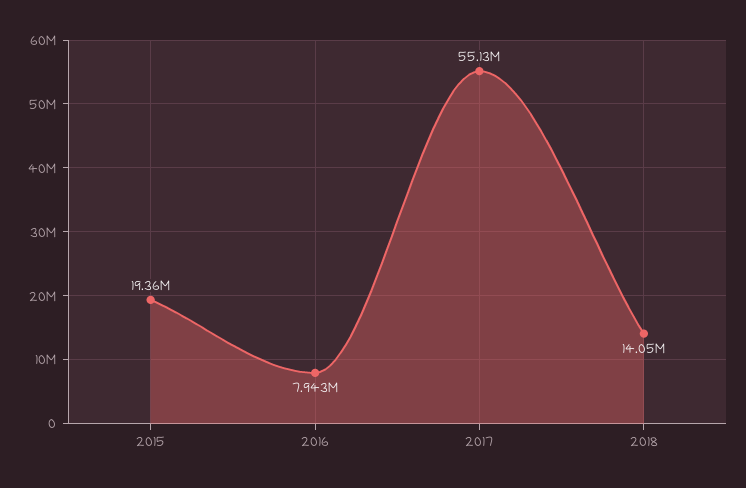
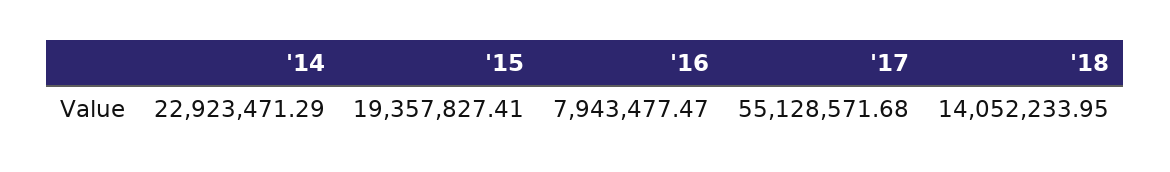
  {
    "2015": 19357827.41,
    "2016": 7943477.47,
    "2017": 55128571.68,
-   "2018": 14052233.95
+   "2018": 14052233.95,
+   "'14": 22923471.29
  }

